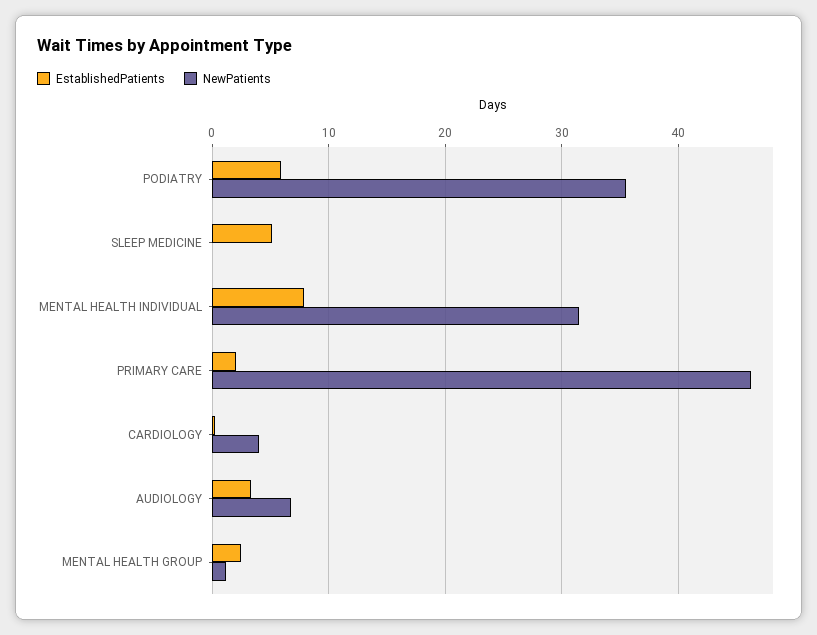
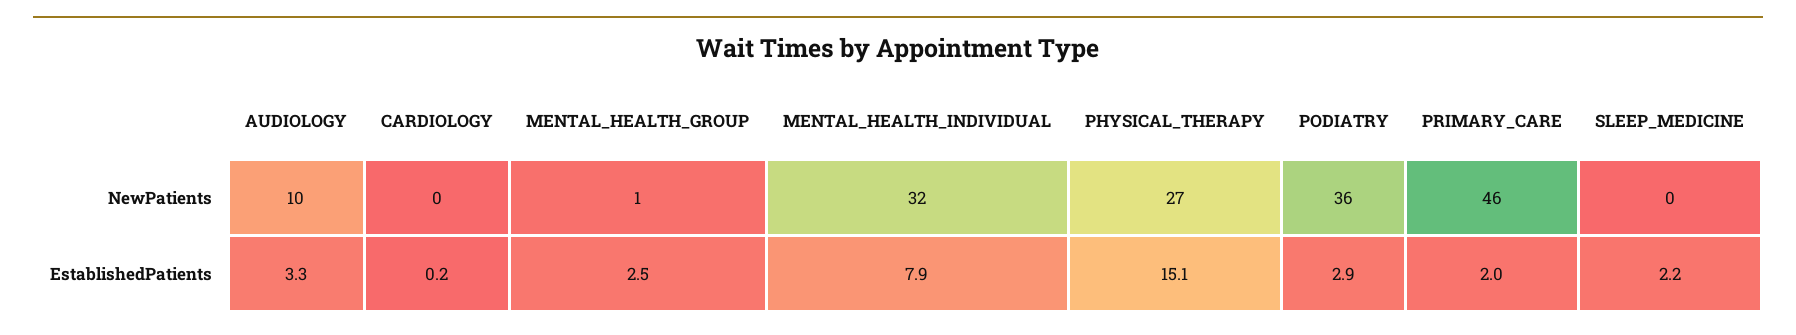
  {
    "EstablishedPatients": {
-     "PODIATRY": 6,
+     "PODIATRY": 2.9,
-     "SLEEP MEDICINE": 5,
+     "SLEEP MEDICINE": 2.2,
      "MENTAL HEALTH INDIVIDUAL": 7.9,
      "PRIMARY CARE": 2,
      "CARDIOLOGY": 0.2,
      "AUDIOLOGY": 3.3,
-     "MENTAL HEALTH GROUP": 2.5
+     "MENTAL HEALTH GROUP": 2.5,
+     "PHYSICAL_THERAPY": 15.1
    },
    "NewPatients": {
      "PODIATRY": 36,
      "SLEEP MEDICINE": 0,
      "MENTAL HEALTH INDIVIDUAL": 32,
      "PRIMARY CARE": 46,
-     "CARDIOLOGY": 4,
+     "CARDIOLOGY": 0,
-     "AUDIOLOGY": 7,
+     "AUDIOLOGY": 10,
-     "MENTAL HEALTH GROUP": 1
+     "MENTAL HEALTH GROUP": 1,
+     "PHYSICAL_THERAPY": 27
    }
  }

